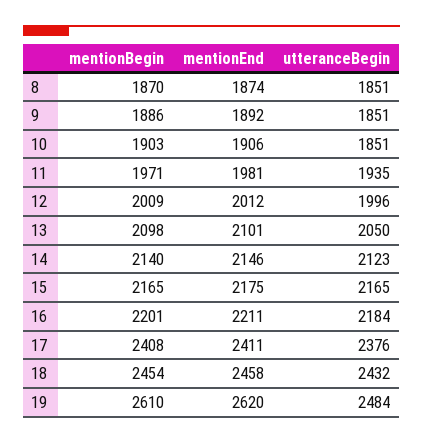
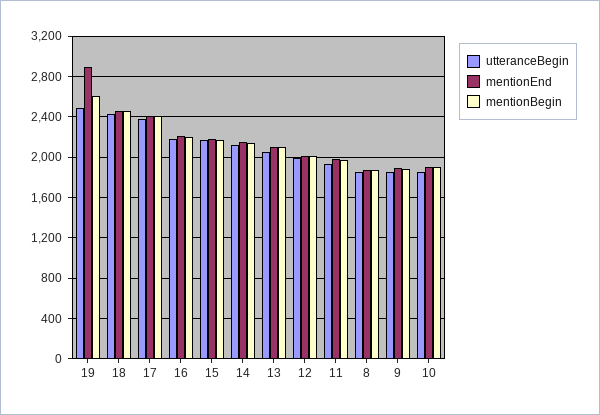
  {
    "mentionBegin": {
      "8": 1870,
      "9": 1886,
      "10": 1903,
      "11": 1971,
      "12": 2009,
      "13": 2098,
      "14": 2140,
      "15": 2165,
      "16": 2201,
      "17": 2408,
      "18": 2454,
      "19": 2610
    },
    "mentionEnd": {
      "8": 1874,
      "9": 1892,
      "10": 1906,
      "11": 1981,
      "12": 2012,
      "13": 2101,
      "14": 2146,
      "15": 2175,
      "16": 2211,
      "17": 2411,
      "18": 2458,
-     "19": 2620
+     "19": 2900
    },
    "utteranceBegin": {
      "8": 1851,
      "9": 1851,
      "10": 1851,
      "11": 1935,
      "12": 1996,
      "13": 2050,
      "14": 2123,
      "15": 2165,
      "16": 2184,
      "17": 2376,
      "18": 2432,
      "19": 2484
    }
  }

